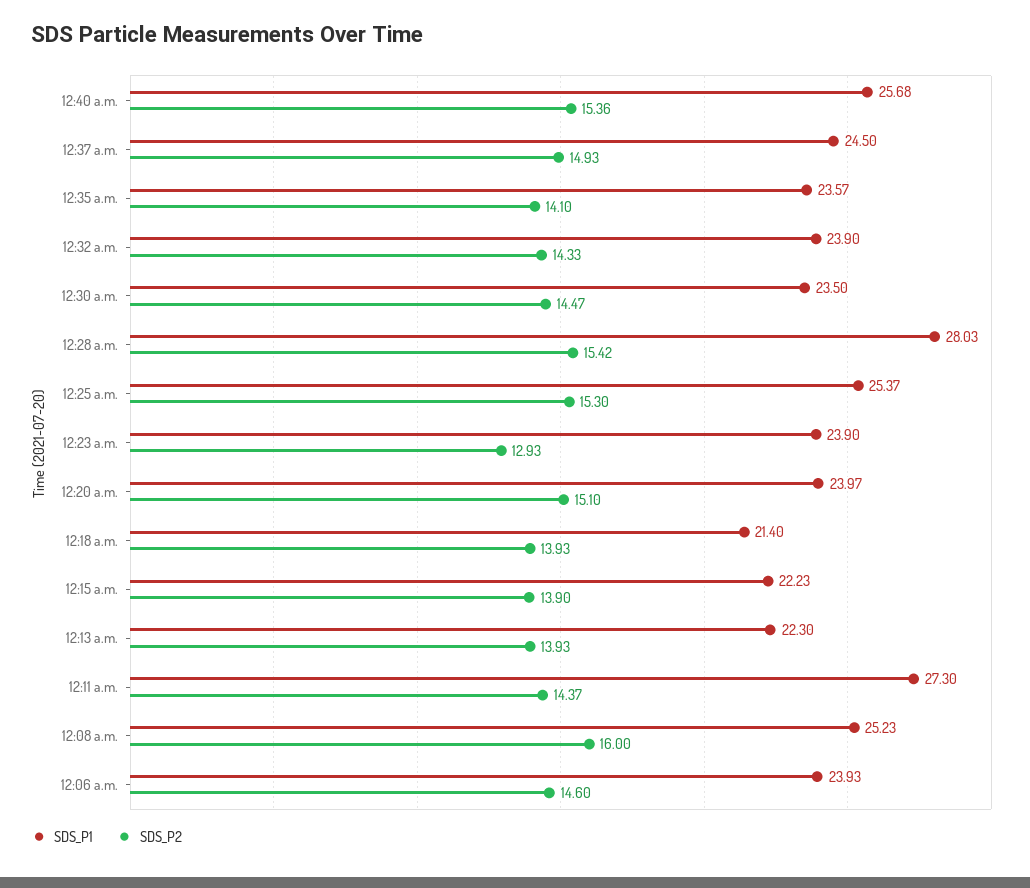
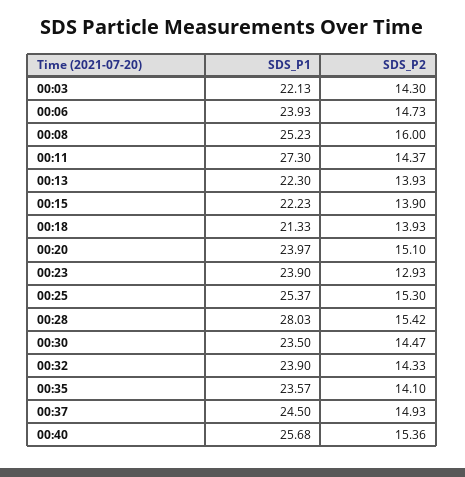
  {
    "SDS_P1": {
      "12:40 a.m.": 25.68,
      "12:37 a.m.": 24.5,
      "12:35 a.m.": 23.57,
      "12:32 a.m.": 23.9,
      "12:30 a.m.": 23.5,
      "12:28 a.m.": 28.03,
      "12:25 a.m.": 25.37,
      "12:23 a.m.": 23.9,
      "12:20 a.m.": 23.97,
-     "12:18 a.m.": 21.4,
+     "12:18 a.m.": 21.33,
      "12:15 a.m.": 22.23,
      "12:13 a.m.": 22.3,
      "12:11 a.m.": 27.3,
      "12:08 a.m.": 25.23,
-     "12:06 a.m.": 23.93
+     "12:06 a.m.": 23.93,
+     "00:03": 22.13
    },
    "SDS_P2": {
      "12:40 a.m.": 15.36,
      "12:37 a.m.": 14.93,
      "12:35 a.m.": 14.1,
      "12:32 a.m.": 14.33,
      "12:30 a.m.": 14.47,
      "12:28 a.m.": 15.42,
      "12:25 a.m.": 15.3,
      "12:23 a.m.": 12.93,
      "12:20 a.m.": 15.1,
      "12:18 a.m.": 13.93,
      "12:15 a.m.": 13.9,
      "12:13 a.m.": 13.93,
      "12:11 a.m.": 14.37,
      "12:08 a.m.": 16,
-     "12:06 a.m.": 14.6
+     "12:06 a.m.": 14.73,
+     "00:03": 14.3
    }
  }

